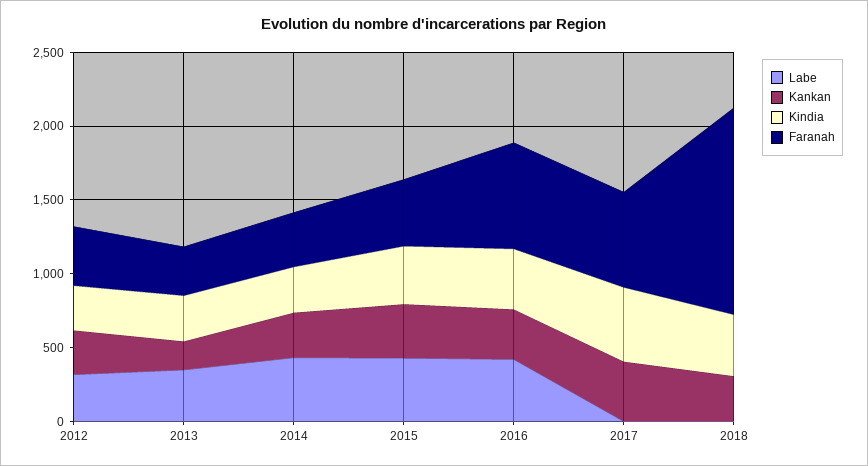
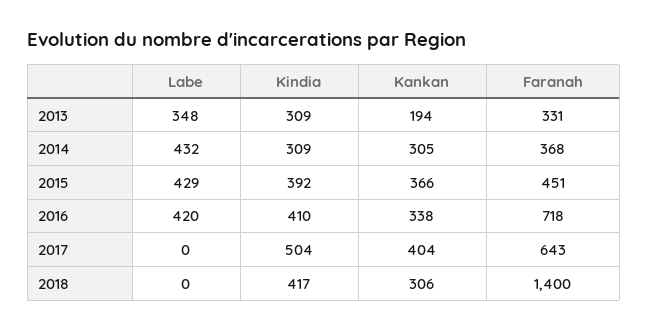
  {
    "Labe": {
-     "2012": 300,
      "2013": 348,
      "2014": 432,
      "2015": 429,
      "2016": 420,
      "2017": 0,
      "2018": 0
    },
    "Kankan": {
-     "2012": 300,
      "2013": 194,
      "2014": 305,
      "2015": 366,
      "2016": 338,
      "2017": 404,
      "2018": 306
    },
    "Kindia": {
-     "2012": 300,
      "2013": 309,
      "2014": 309,
      "2015": 392,
      "2016": 410,
      "2017": 504,
      "2018": 417
    },
    "Faranah": {
-     "2012": 400,
      "2013": 331,
      "2014": 368,
      "2015": 451,
      "2016": 718,
      "2017": 643,
      "2018": 1400
    }
  }

